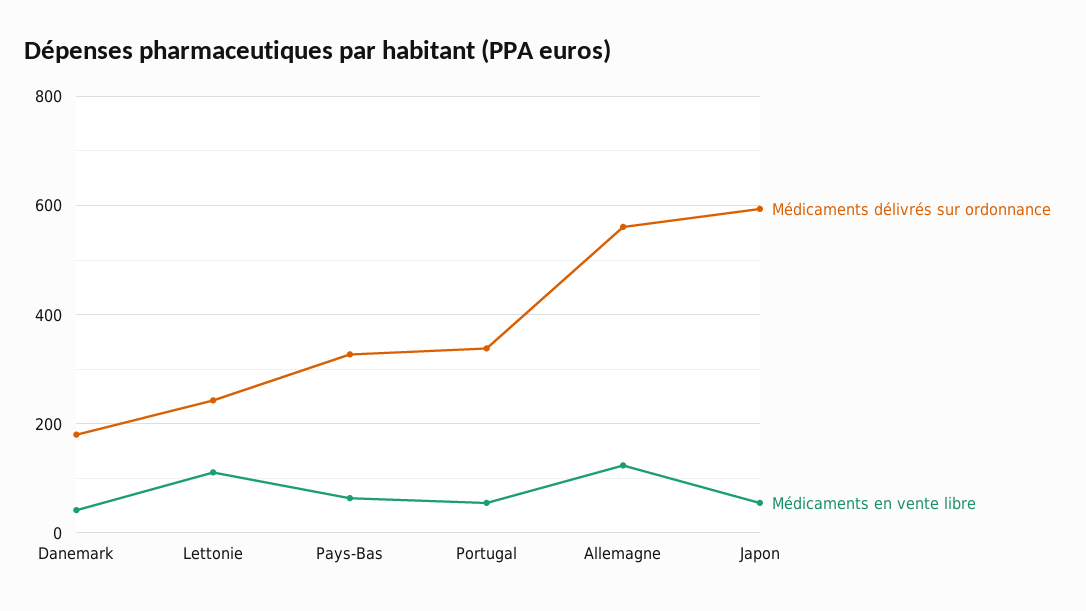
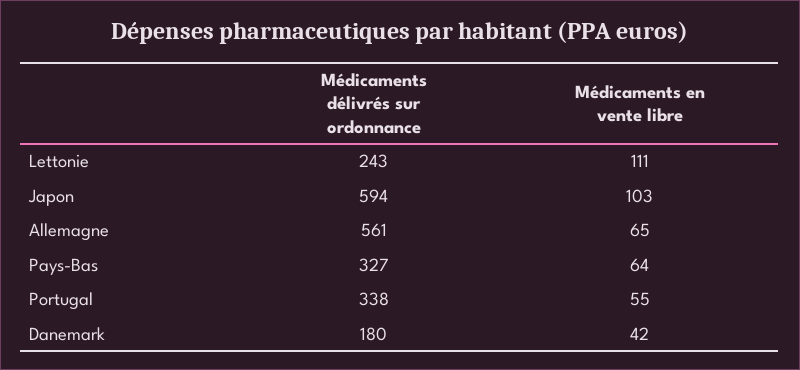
  {
    "Médicaments délivrés sur ordonnance": {
      "Danemark": 180,
      "Lettonie": 243,
      "Pays-Bas": 327,
      "Portugal": 338,
      "Allemagne": 561,
      "Japon": 594
    },
    "Médicaments en vente libre": {
      "Danemark": 42,
      "Lettonie": 111,
      "Pays-Bas": 64,
      "Portugal": 55,
-     "Allemagne": 120,
+     "Allemagne": 65,
-     "Japon": 60
+     "Japon": 103
    }
  }

